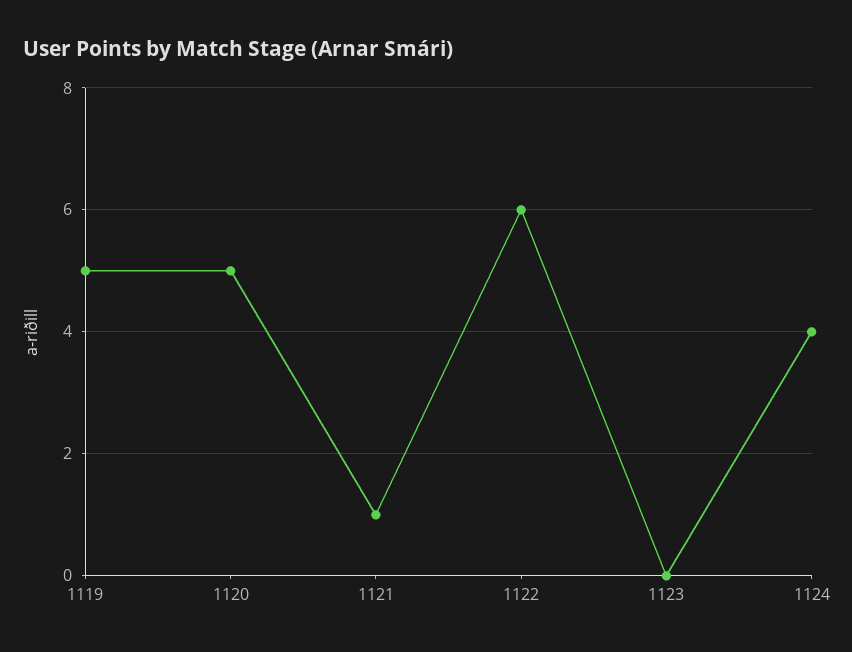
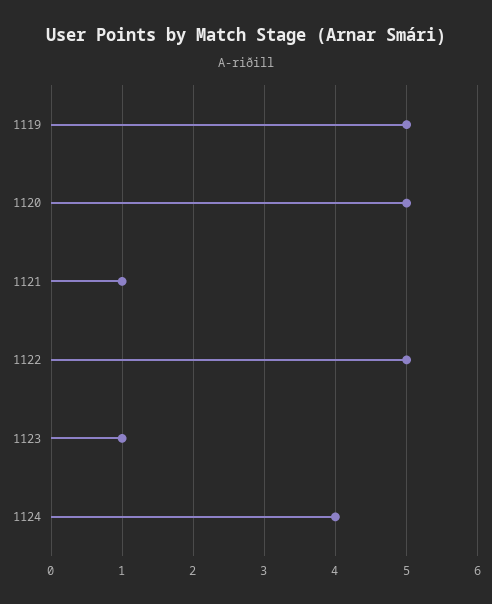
  {
    "1119": 5,
    "1120": 5,
    "1121": 1,
-   "1122": 6,
+   "1122": 5,
-   "1123": 0,
+   "1123": 1,
    "1124": 4
  }

